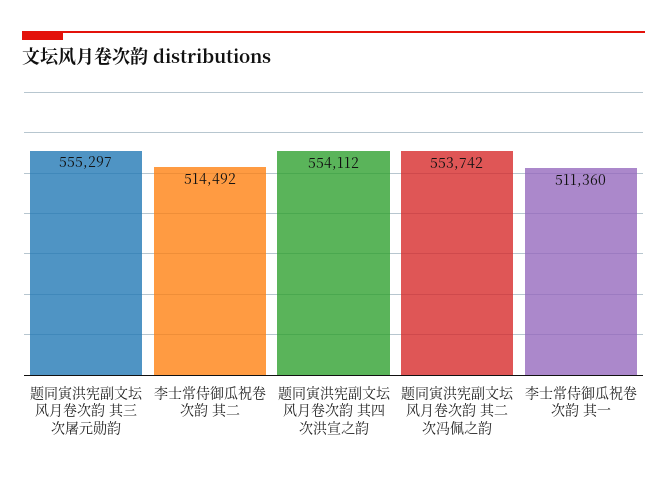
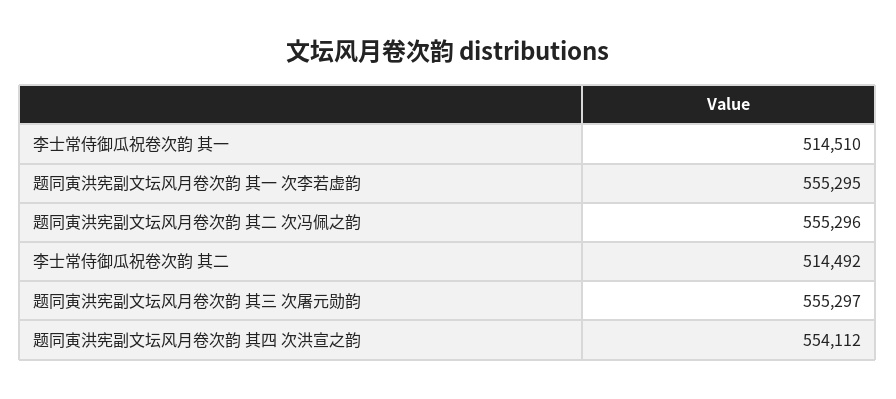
  {
    "题同寅洪宪副文坛风月卷次韵 其三 次屠元勋韵": 555297,
    "李士常侍御瓜祝卷次韵 其二": 514492,
    "题同寅洪宪副文坛风月卷次韵 其四 次洪宣之韵": 554112,
-   "题同寅洪宪副文坛风月卷次韵 其二 次冯佩之韵": 553742,
+   "题同寅洪宪副文坛风月卷次韵 其二 次冯佩之韵": 555296,
-   "李士常侍御瓜祝卷次韵 其一": 511360
+   "李士常侍御瓜祝卷次韵 其一": 514510,
+   "题同寅洪宪副文坛风月卷次韵 其一 次李若虚韵": 555295
  }

